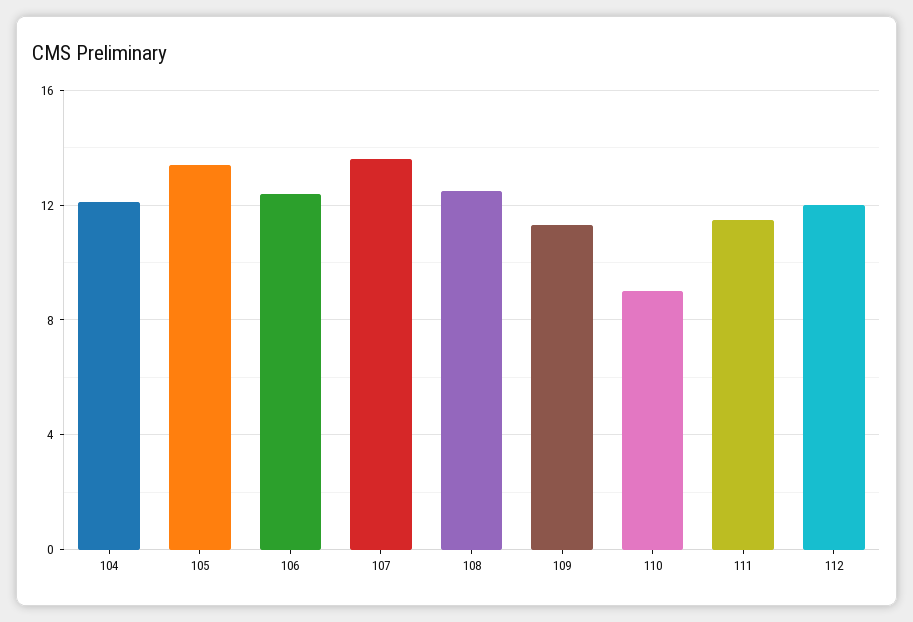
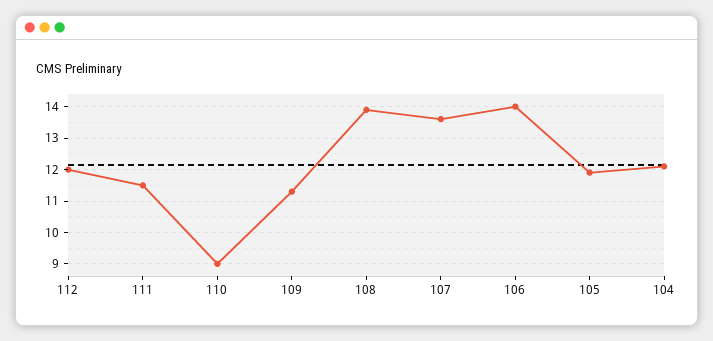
  {
    "104": 12,
-   "105": 13.5,
+   "105": 12,
-   "106": 12.5,
+   "106": 14,
    "107": 13.5,
-   "108": 12.5,
+   "108": 14,
    "109": 11.5,
    "110": 9,
    "111": 11.5,
    "112": 12
  }

